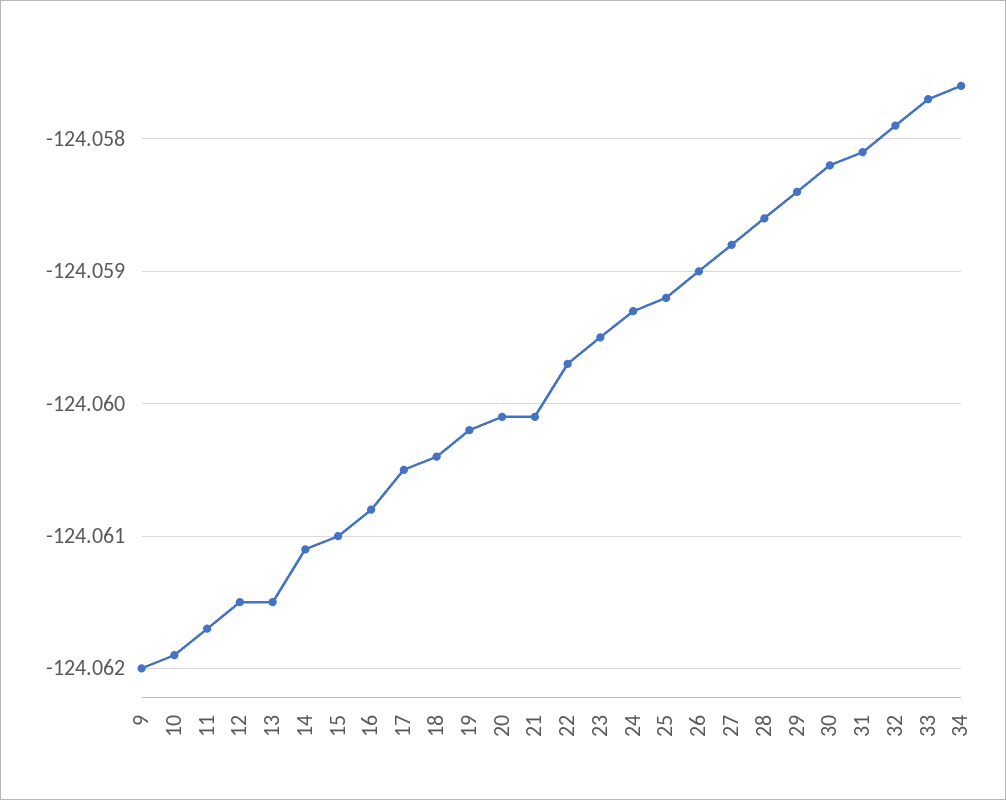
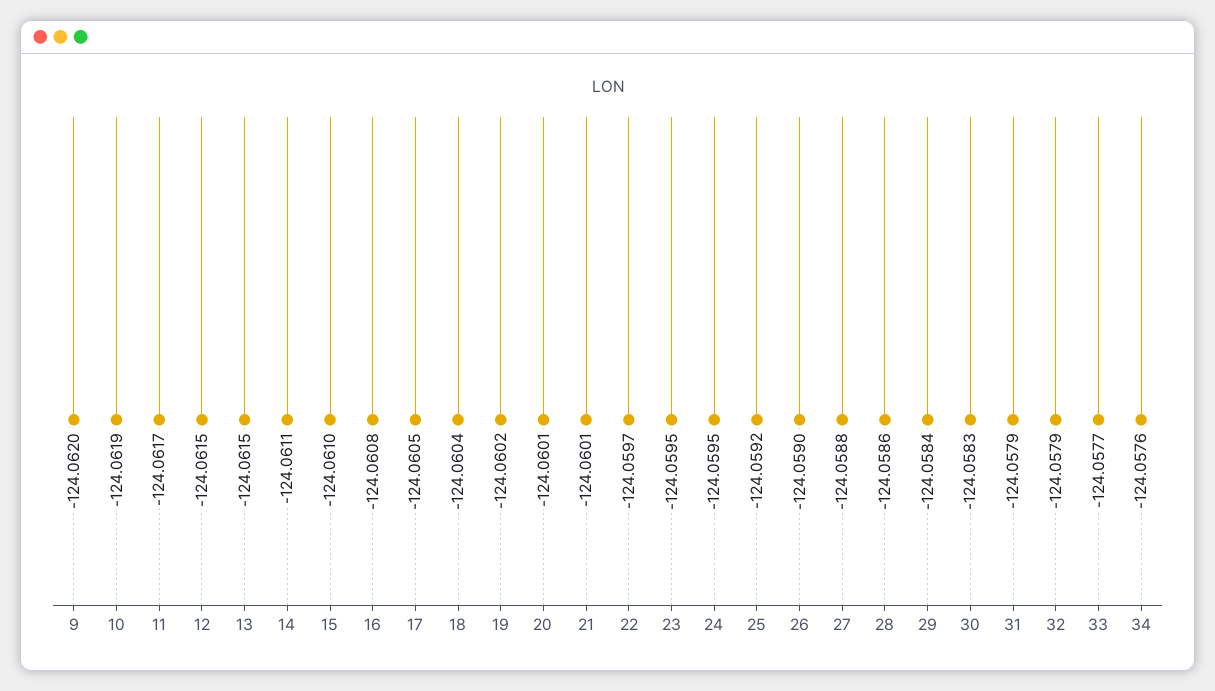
  {
    "9": -124.062,
    "10": -124.0619,
    "11": -124.0617,
    "12": -124.0615,
    "13": -124.0615,
    "14": -124.0611,
    "15": -124.061,
    "16": -124.0608,
    "17": -124.0605,
    "18": -124.0604,
    "19": -124.0602,
    "20": -124.0601,
    "21": -124.0601,
    "22": -124.0597,
    "23": -124.0595,
-   "24": -124.0593,
+   "24": -124.0595,
    "25": -124.0592,
    "26": -124.059,
    "27": -124.0588,
    "28": -124.0586,
    "29": -124.0584,
-   "30": -124.0582,
+   "30": -124.0583,
-   "31": -124.0581,
+   "31": -124.0579,
    "32": -124.0579,
    "33": -124.0577,
    "34": -124.0576
  }

